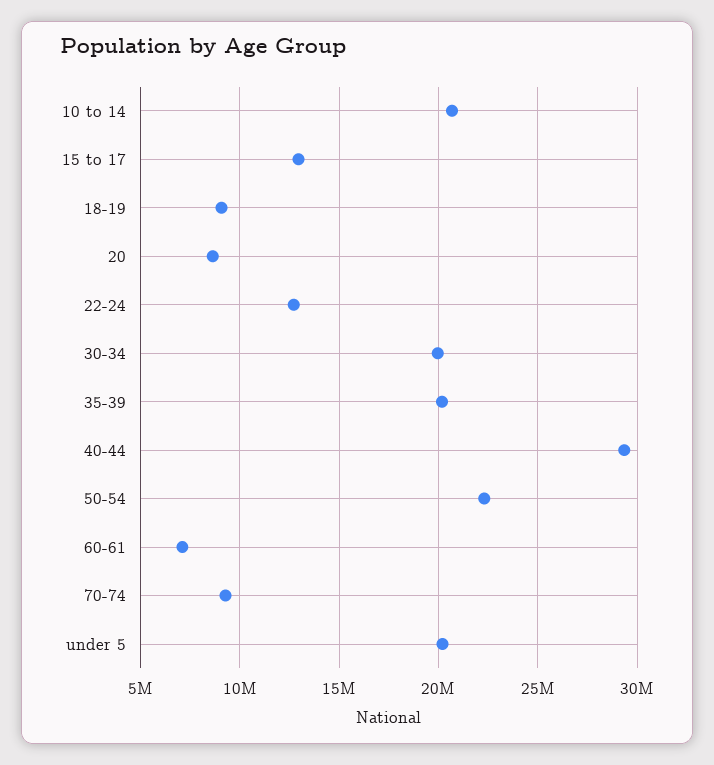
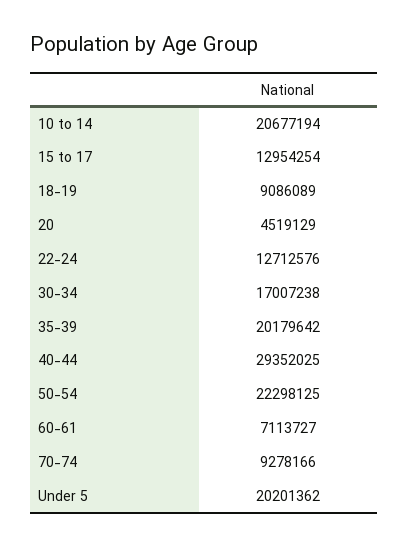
  {
    "10 to 14": 20677194,
    "15 to 17": 12954254,
    "18-19": 9086089,
-   "20": 8500000,
+   "20": 4519129,
    "22-24": 12712576,
-   "30-34": 20000000,
+   "30-34": 17007238,
    "35-39": 20179642,
    "40-44": 29352025,
    "50-54": 22298125,
    "60-61": 7113727,
    "70-74": 9278166,
    "under 5": 20201362
  }

